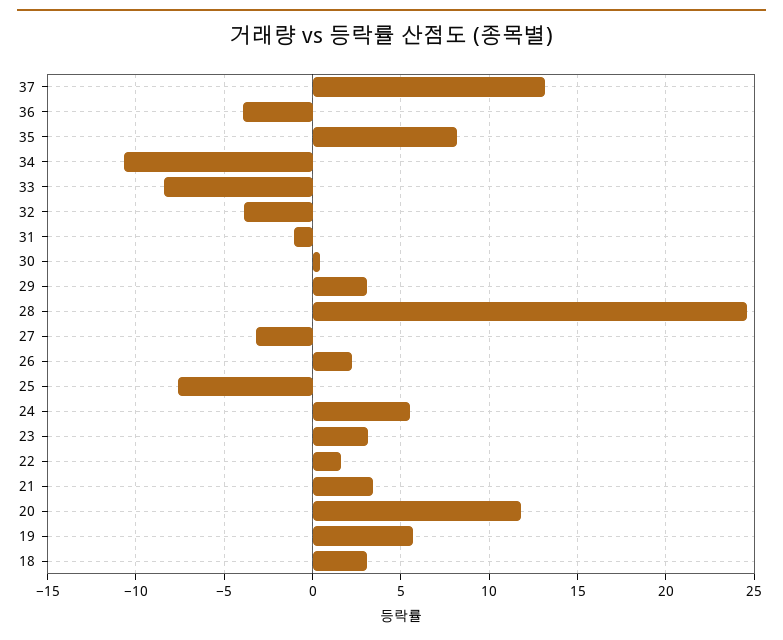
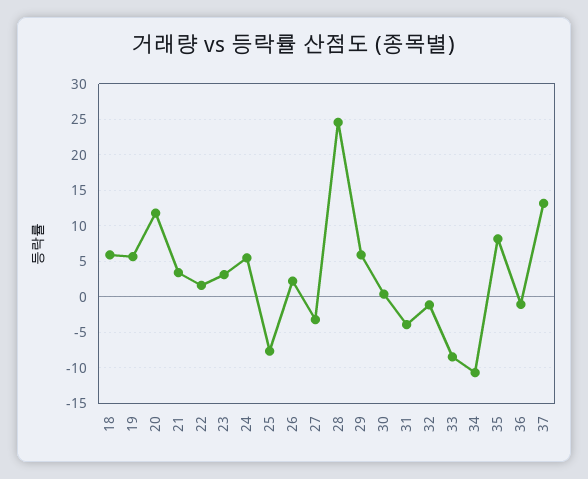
  {
    "37": 13,
-   "36": -4,
+   "36": -1,
    "35": 8,
    "34": -10.5,
    "33": -8.5,
-   "32": -4,
+   "32": -1,
-   "31": -1,
+   "31": -4,
    "30": 0.5,
-   "29": 3,
+   "29": 6,
    "28": 24.5,
    "27": -3,
    "26": 2,
    "25": -7.5,
    "24": 5.5,
    "23": 3,
    "22": 1.5,
    "21": 3.5,
    "20": 12,
    "19": 5.5,
-   "18": 3
+   "18": 6
  }

